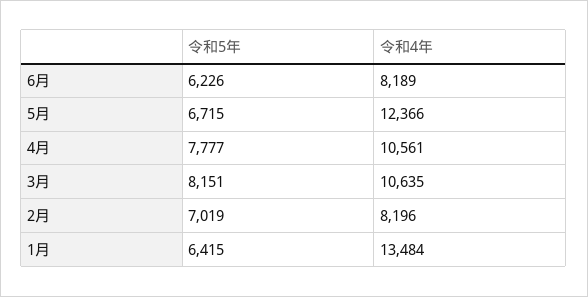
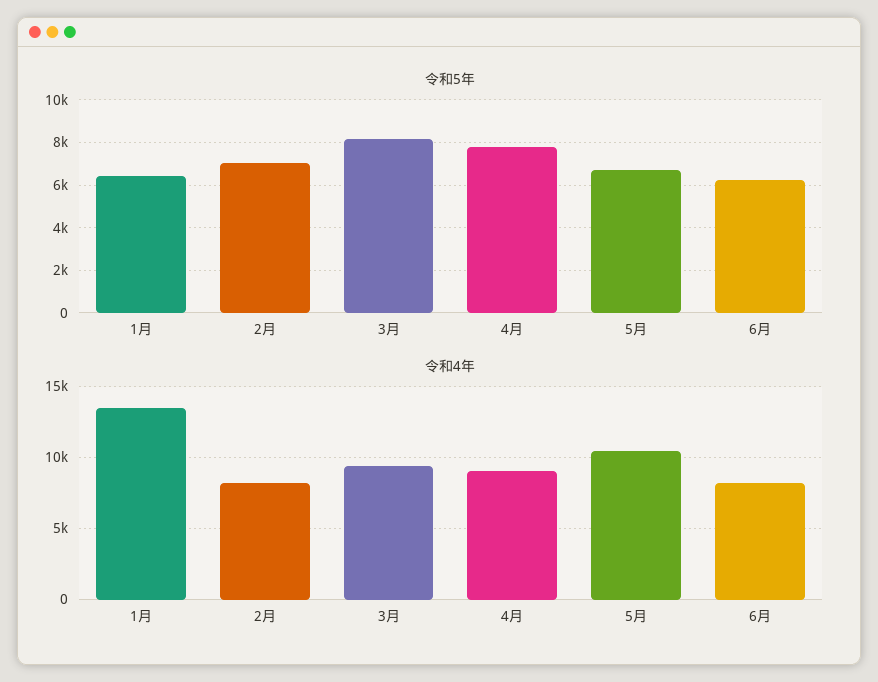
  {
    "令和5年": {
      "6月": 6226,
      "5月": 6715,
      "4月": 7777,
      "3月": 8151,
      "2月": 7019,
      "1月": 6415
    },
    "令和4年": {
      "6月": 8189,
-     "5月": 12366,
+     "5月": 10500,
-     "4月": 10561,
+     "4月": 9000,
-     "3月": 10635,
+     "3月": 9500,
      "2月": 8196,
      "1月": 13484
    }
  }

